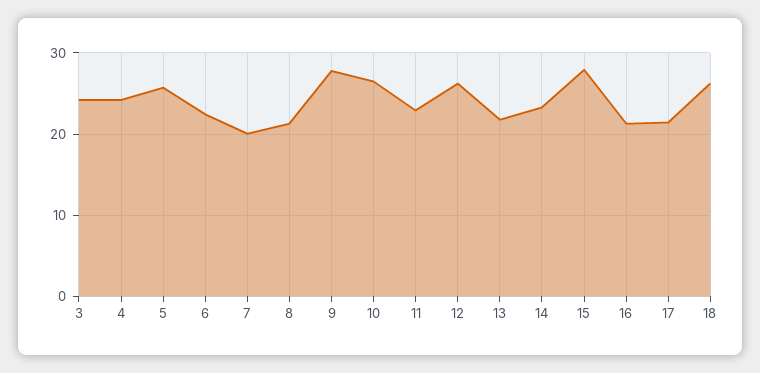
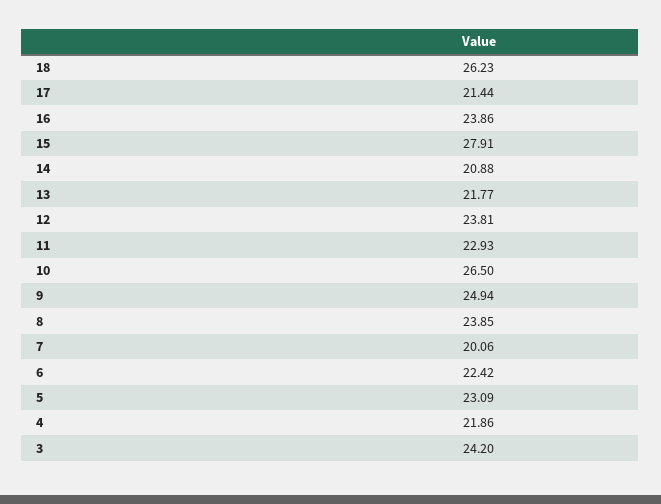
  {
    "3": 24.2,
-   "4": 24,
+   "4": 21.86,
-   "5": 26,
+   "5": 23.09,
    "6": 22.42,
    "7": 20.06,
-   "8": 21,
+   "8": 23.85,
-   "9": 28,
+   "9": 24.94,
    "10": 26.5,
    "11": 22.93,
-   "12": 26,
+   "12": 23.81,
    "13": 21.77,
-   "14": 23,
+   "14": 20.88,
    "15": 27.91,
-   "16": 21,
+   "16": 23.86,
    "17": 21.44,
    "18": 26.23
  }

